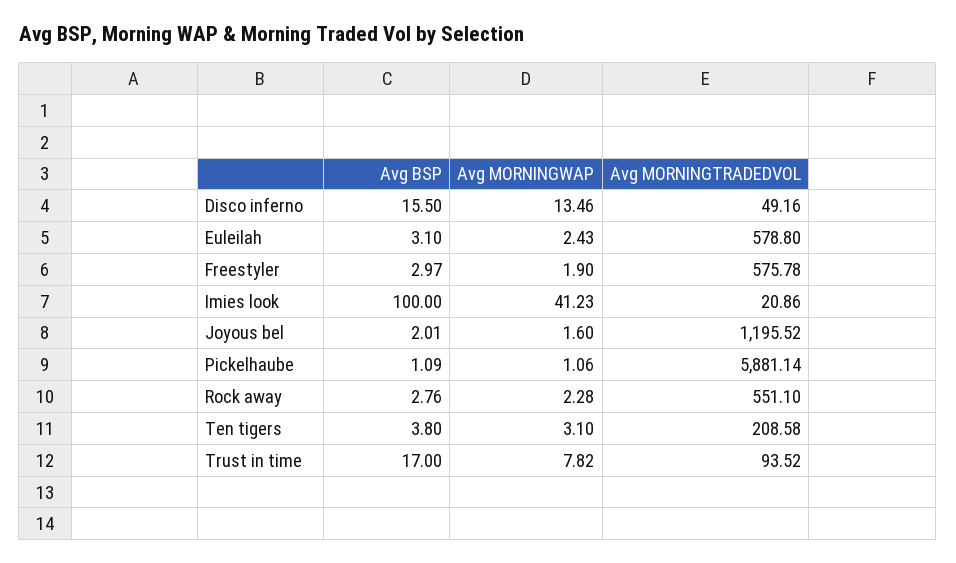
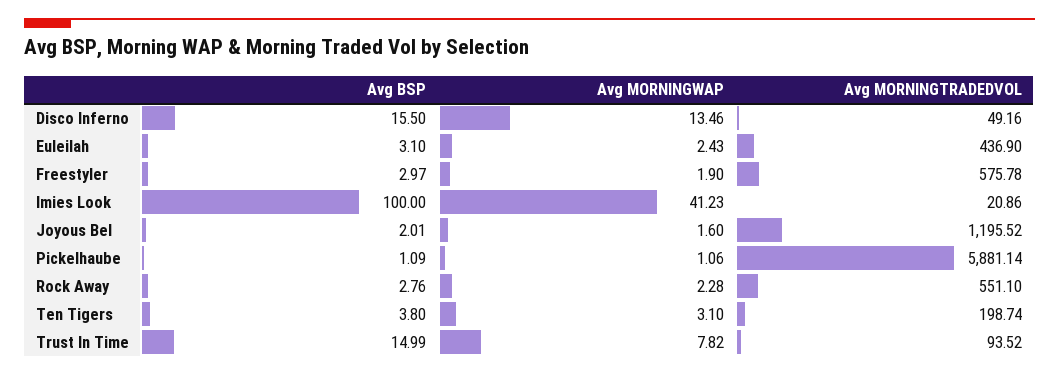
  {
    "Avg BSP": {
      "Disco inferno": 15.5,
      "Euleilah": 3.1,
      "Freestyler": 2.97,
      "Imies look": 100,
      "Joyous bel": 2.01,
      "Pickelhaube": 1.09,
      "Rock away": 2.76,
      "Ten tigers": 3.8,
-     "Trust in time": 17
+     "Trust in time": 14.99
    },
    "Avg MORNINGWAP": {
      "Disco inferno": 13.46,
      "Euleilah": 2.43,
      "Freestyler": 1.9,
      "Imies look": 41.23,
      "Joyous bel": 1.6,
      "Pickelhaube": 1.06,
      "Rock away": 2.28,
      "Ten tigers": 3.1,
      "Trust in time": 7.82
    },
    "Avg MORNINGTRADEDVOL": {
      "Disco inferno": 49.16,
-     "Euleilah": 578.8,
+     "Euleilah": 436.9,
      "Freestyler": 575.78,
      "Imies look": 20.86,
      "Joyous bel": 1195.52,
      "Pickelhaube": 5881.14,
      "Rock away": 551.1,
-     "Ten tigers": 208.58,
+     "Ten tigers": 198.74,
      "Trust in time": 93.52
    }
  }

